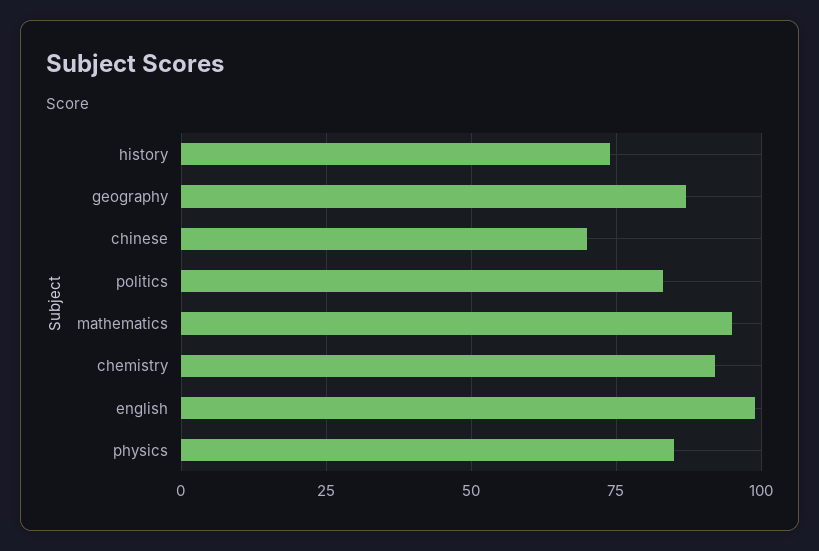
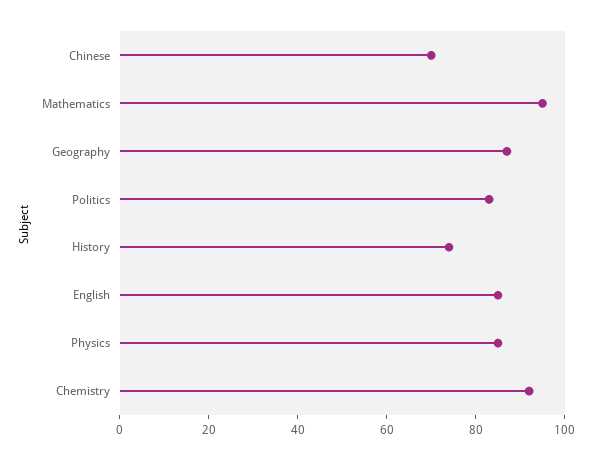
  {
    "history": 75,
    "geography": 85,
    "chinese": 70,
    "politics": 85,
    "mathematics": 95,
    "chemistry": 90,
-   "english": 100,
+   "english": 85,
    "physics": 85
  }

